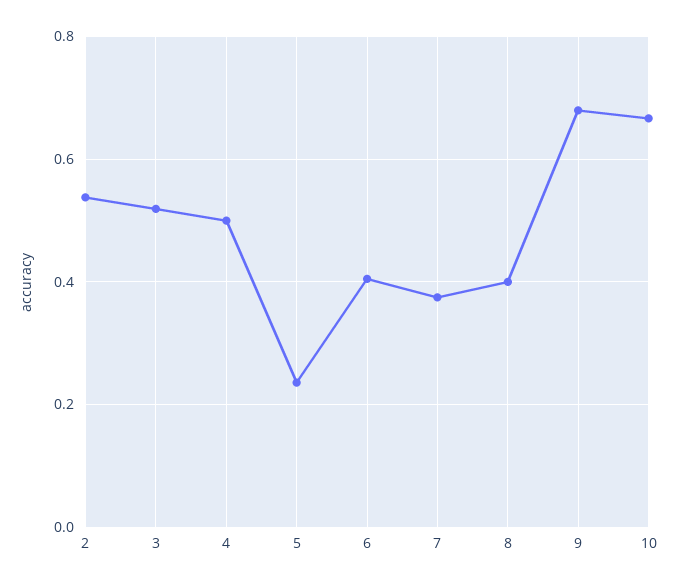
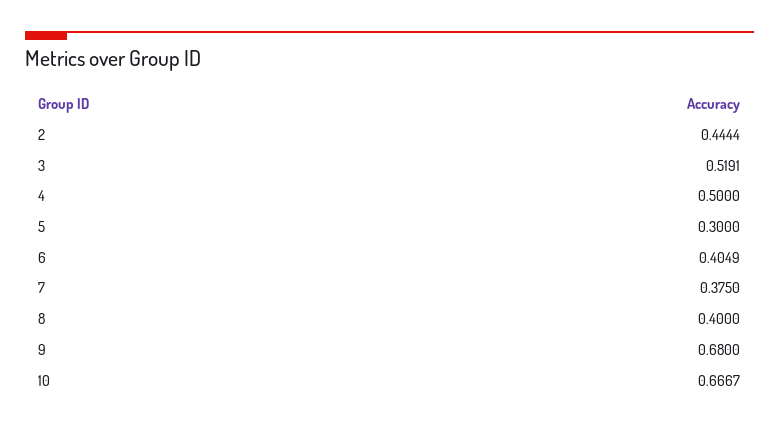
  {
-   "2": 0.54,
+   "2": 0.4444,
    "3": 0.5191,
    "4": 0.5,
-   "5": 0.24,
+   "5": 0.3,
    "6": 0.4049,
    "7": 0.375,
    "8": 0.4,
    "9": 0.68,
    "10": 0.6667
  }

